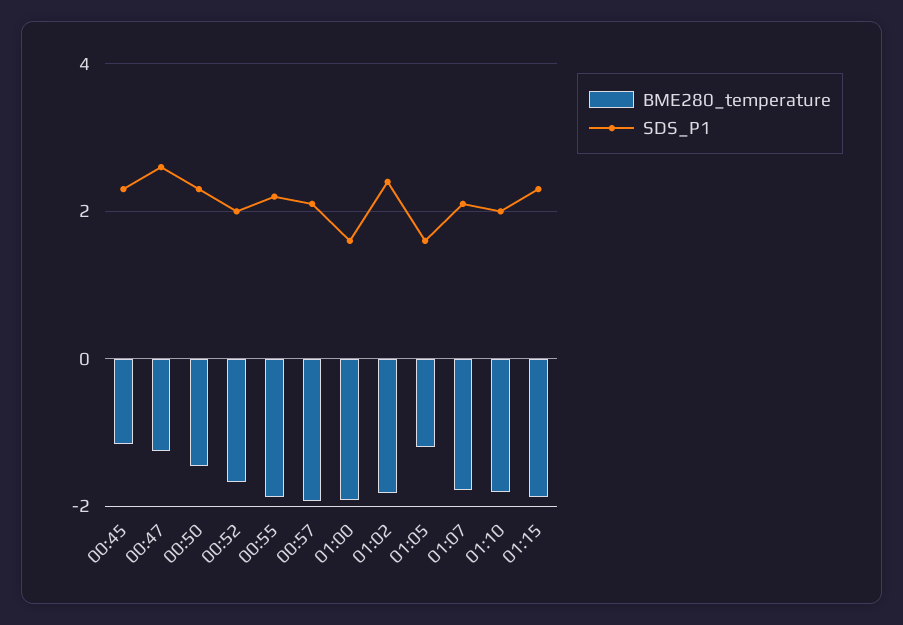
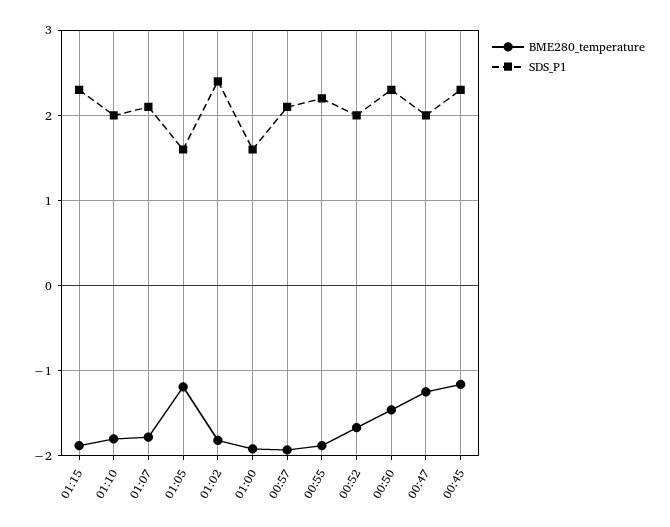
  {
    "BME280_temperature": {
      "00:45": -1.2,
      "00:47": -1.3,
      "00:50": -1.5,
      "00:52": -1.7,
      "00:55": -1.9,
      "00:57": -1.9,
      "01:00": -1.9,
      "01:02": -1.8,
      "01:05": -1.2,
      "01:07": -1.8,
      "01:10": -1.8,
      "01:15": -1.9
    },
    "SDS_P1": {
      "00:45": 2.3,
-     "00:47": 2.6,
+     "00:47": 2,
      "00:50": 2.3,
      "00:52": 2,
      "00:55": 2.2,
      "00:57": 2.1,
      "01:00": 1.6,
      "01:02": 2.4,
      "01:05": 1.6,
      "01:07": 2.1,
      "01:10": 2,
      "01:15": 2.3
    }
  }

